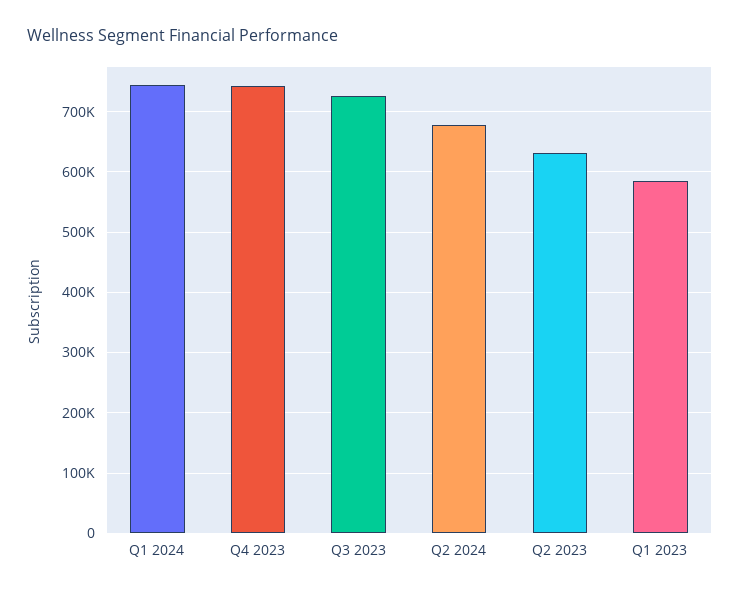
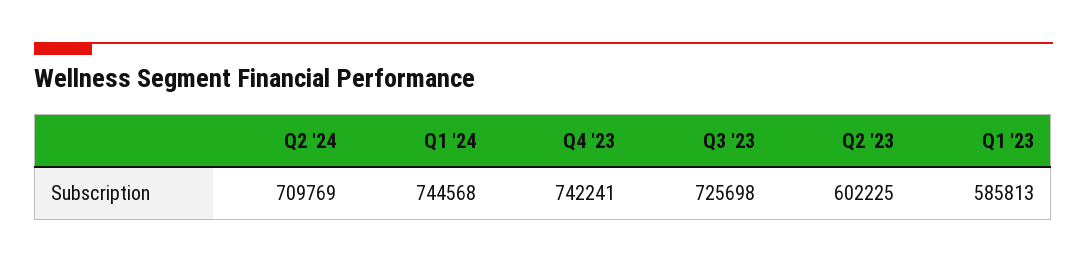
  {
    "Q1 2024": 744568,
    "Q4 2023": 742241,
    "Q3 2023": 725698,
-   "Q2 2024": 680000,
+   "Q2 2024": 709769,
-   "Q2 2023": 630000,
+   "Q2 2023": 602225,
    "Q1 2023": 585813
  }

